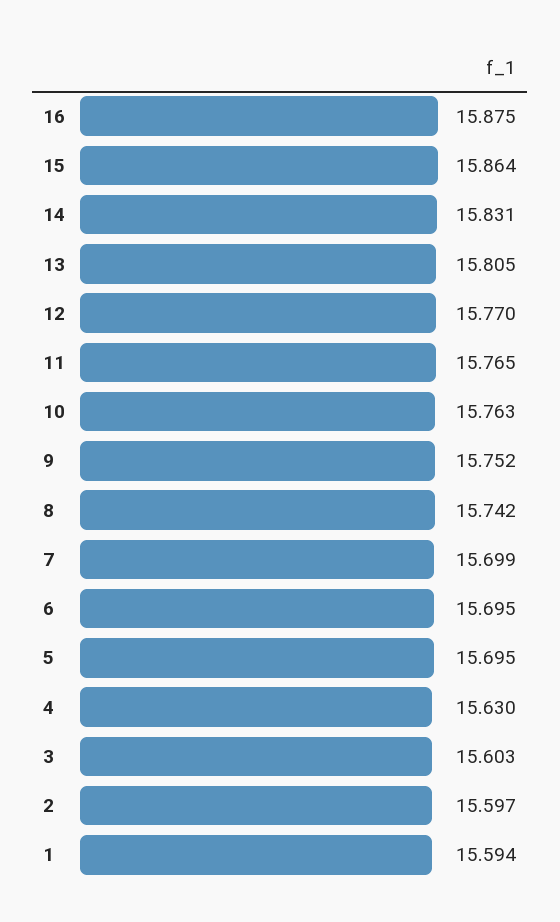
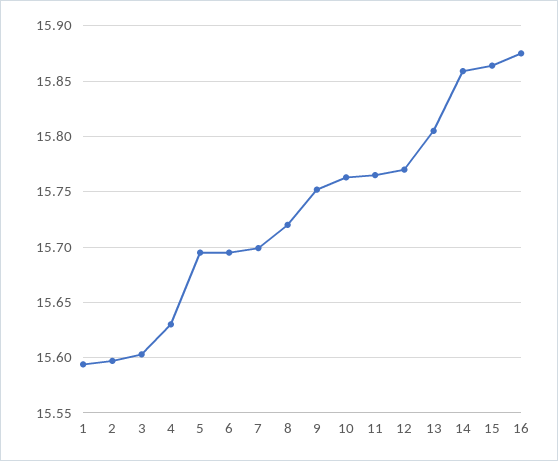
  {
    "16": 15.875,
    "15": 15.864,
-   "14": 15.831,
+   "14": 15.86,
    "13": 15.805,
    "12": 15.77,
    "11": 15.765,
    "10": 15.763,
    "9": 15.752,
-   "8": 15.742,
+   "8": 15.72,
    "7": 15.699,
    "6": 15.695,
    "5": 15.695,
    "4": 15.63,
    "3": 15.603,
    "2": 15.597,
    "1": 15.594
  }

